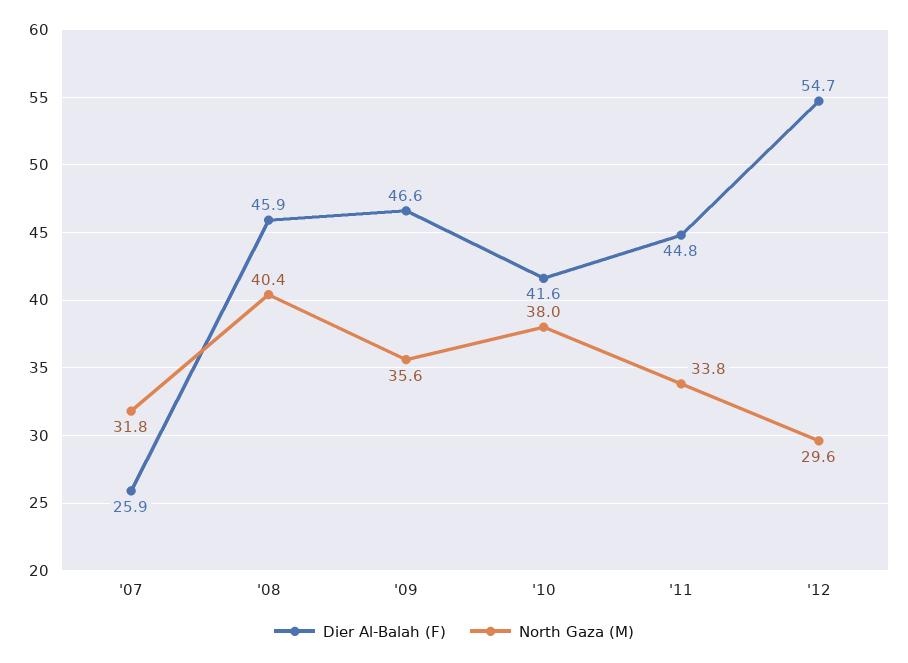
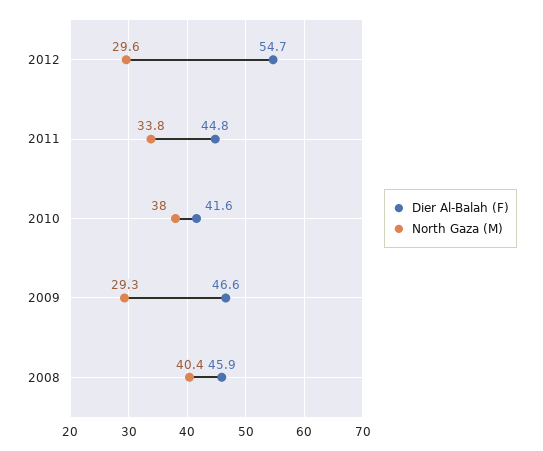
  {
    "Dier Al-Balah (F)": {
-     "'07": 25.9,
      "'08": 45.9,
      "'09": 46.6,
      "'10": 41.6,
      "'11": 44.8,
      "'12": 54.7
    },
    "North Gaza (M)": {
-     "'07": 31.8,
      "'08": 40.4,
-     "'09": 35.6,
+     "'09": 29.3,
      "'10": 38,
      "'11": 33.8,
      "'12": 29.6
    }
  }

